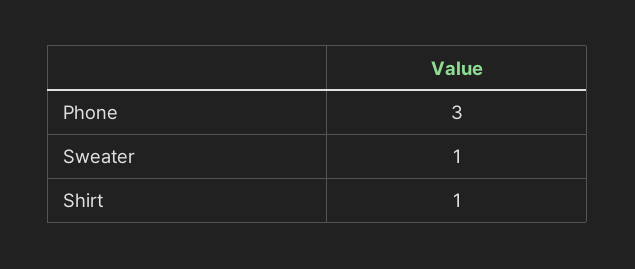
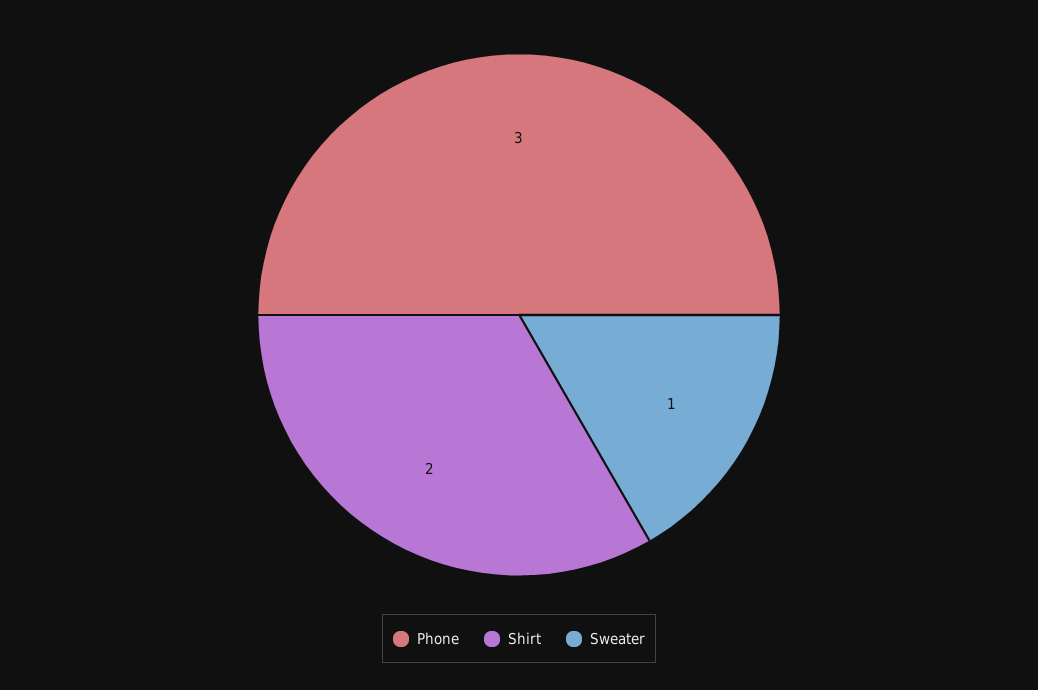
  {
    "Phone": 3,
    "Sweater": 1,
-   "Shirt": 1
+   "Shirt": 2
  }

